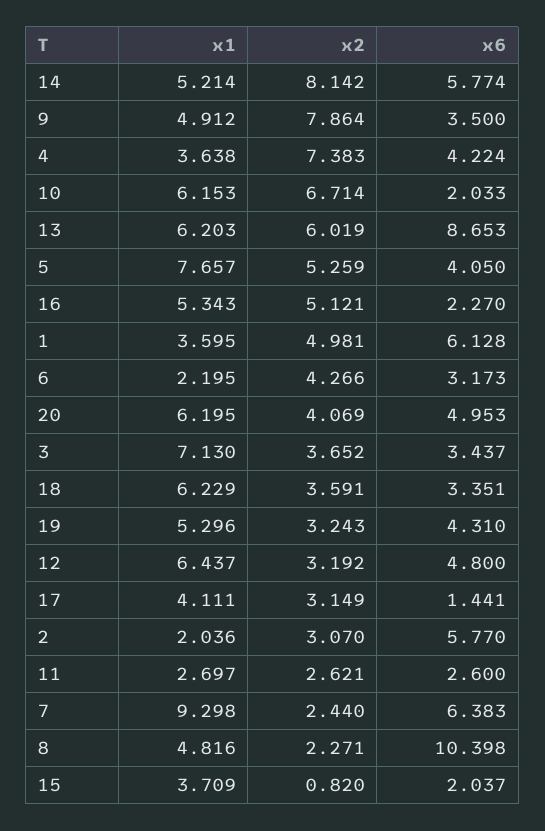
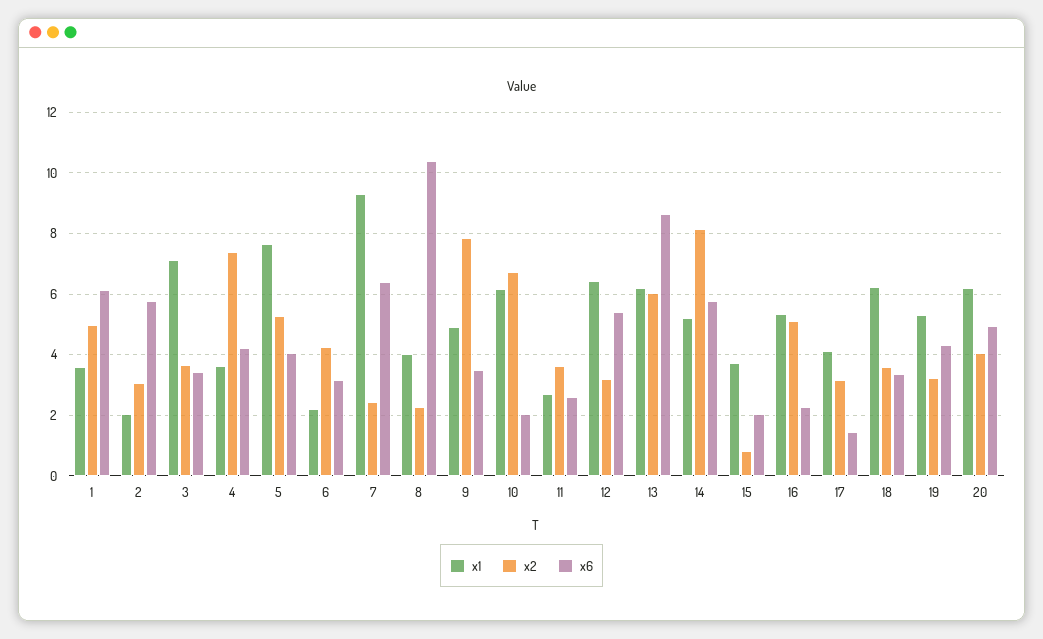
  {
    "x1": {
      "14": 5.214,
      "9": 4.912,
      "4": 3.638,
      "10": 6.153,
      "13": 6.203,
      "5": 7.657,
      "16": 5.343,
      "1": 3.595,
      "6": 2.195,
      "20": 6.195,
      "3": 7.13,
      "18": 6.229,
      "19": 5.296,
      "12": 6.437,
      "17": 4.111,
      "2": 2.036,
      "11": 2.697,
      "7": 9.298,
-     "8": 4.816,
+     "8": 4,
      "15": 3.709
    },
    "x2": {
      "14": 8.142,
      "9": 7.864,
      "4": 7.383,
      "10": 6.714,
      "13": 6.019,
      "5": 5.259,
      "16": 5.121,
      "1": 4.981,
      "6": 4.266,
      "20": 4.069,
      "3": 3.652,
      "18": 3.591,
      "19": 3.243,
      "12": 3.192,
      "17": 3.149,
      "2": 3.07,
-     "11": 2.621,
+     "11": 3.6,
      "7": 2.44,
      "8": 2.271,
      "15": 0.82
    },
    "x6": {
      "14": 5.774,
      "9": 3.5,
      "4": 4.224,
      "10": 2.033,
      "13": 8.653,
      "5": 4.05,
      "16": 2.27,
      "1": 6.128,
      "6": 3.173,
      "20": 4.953,
      "3": 3.437,
      "18": 3.351,
      "19": 4.31,
-     "12": 4.8,
+     "12": 5.4,
      "17": 1.441,
      "2": 5.77,
      "11": 2.6,
      "7": 6.383,
      "8": 10.398,
      "15": 2.037
    }
  }

